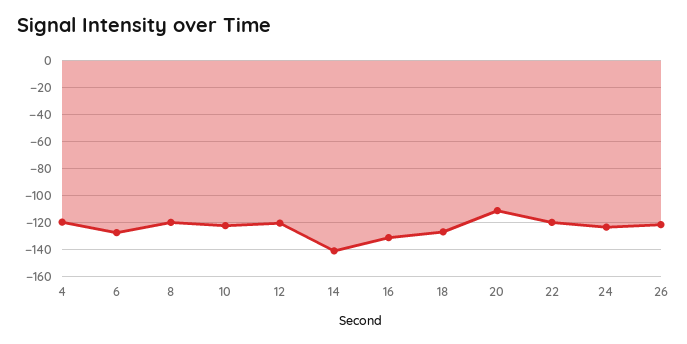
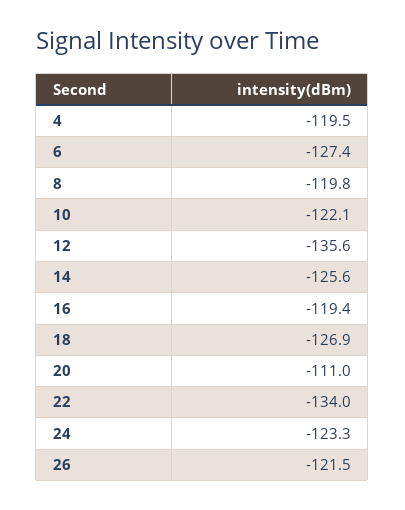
  {
    "4": -119.5,
    "6": -127.4,
    "8": -119.8,
    "10": -122.1,
-   "12": -120,
+   "12": -135.6,
-   "14": -140,
+   "14": -125.6,
-   "16": -130,
+   "16": -119.4,
    "18": -126.9,
    "20": -111,
-   "22": -120,
+   "22": -134,
    "24": -123.3,
    "26": -121.5
  }

